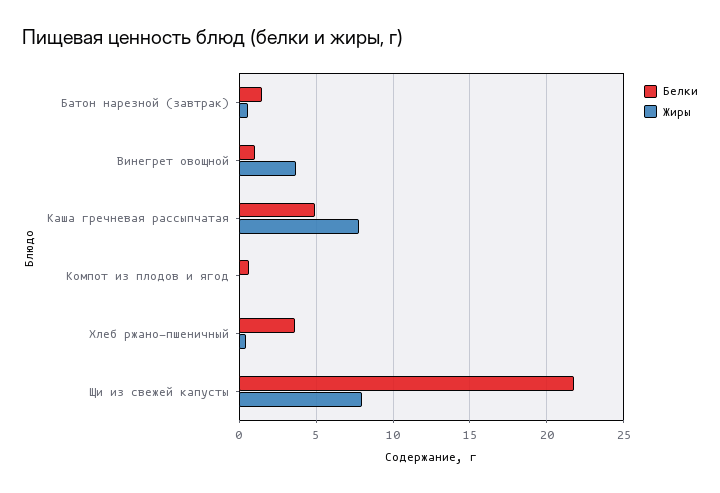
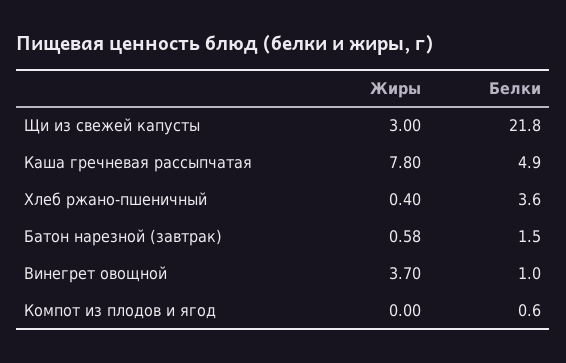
  {
    "Белки": {
      "Батон нарезной (завтрак)": 1.5,
      "Винегрет овощной": 1,
      "Каша гречневая рассыпчатая": 4.9,
      "Компот из плодов и ягод": 0.6,
      "Хлеб ржано-пшеничный": 3.6,
      "Щи из свежей капусты": 21.8
    },
    "Жиры": {
      "Батон нарезной (завтрак)": 0.58,
      "Винегрет овощной": 3.7,
      "Каша гречневая рассыпчатая": 7.8,
      "Компот из плодов и ягод": 0,
      "Хлеб ржано-пшеничный": 0.4,
-     "Щи из свежей капусты": 8
+     "Щи из свежей капусты": 3
    }
  }

